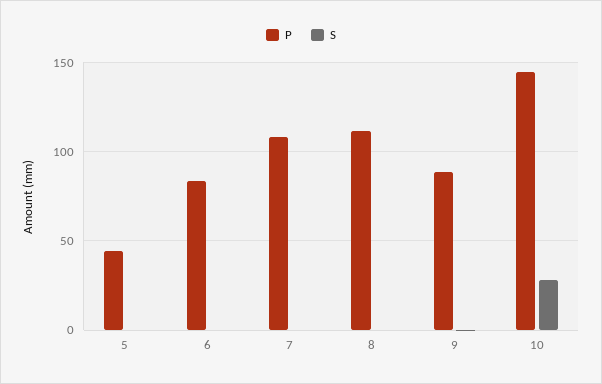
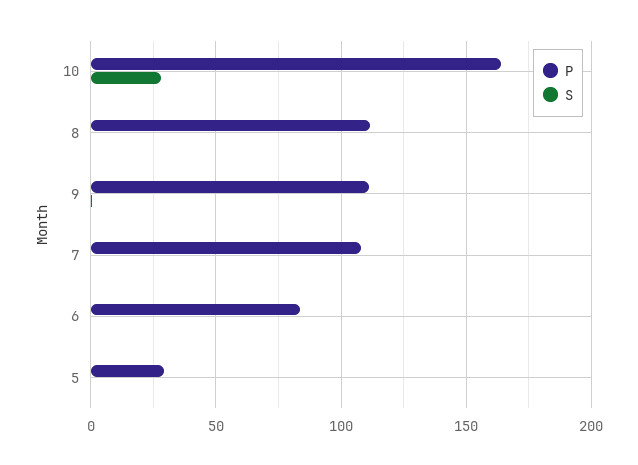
  {
    "P": {
-     "5": 45,
+     "5": 30,
      "6": 85,
      "7": 110,
      "8": 110,
-     "9": 90,
+     "9": 110,
-     "10": 145
+     "10": 165
    },
    "S": {
      "5": 0,
      "6": 0,
      "7": 0,
      "8": 0,
      "9": 0,
      "10": 30
    }
  }

